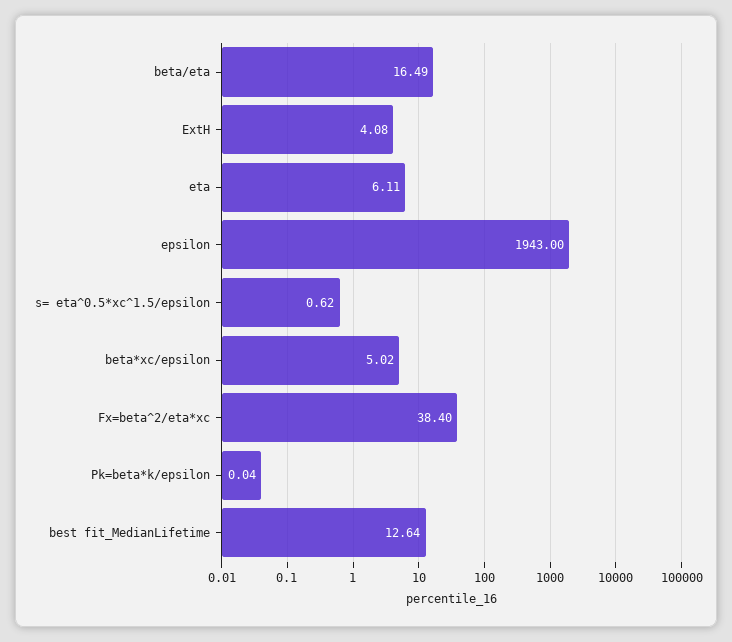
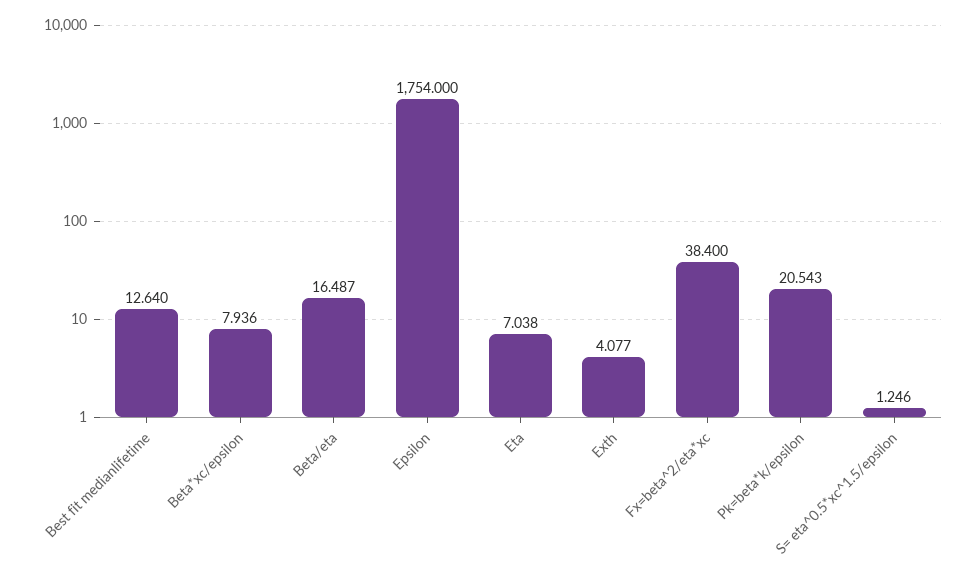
  {
    "beta/eta": 16.487,
    "ExtH": 4.077,
-   "eta": 6.11,
+   "eta": 7.038,
-   "epsilon": 1943,
+   "epsilon": 1754,
-   "s= eta^0.5*xc^1.5/epsilon": 0.62,
+   "s= eta^0.5*xc^1.5/epsilon": 1.246,
-   "beta*xc/epsilon": 5.02,
+   "beta*xc/epsilon": 7.936,
    "Fx=beta^2/eta*xc": 38.4,
-   "Pk=beta*k/epsilon": 0.04,
+   "Pk=beta*k/epsilon": 20.543,
    "best fit_MedianLifetime": 12.64
  }

